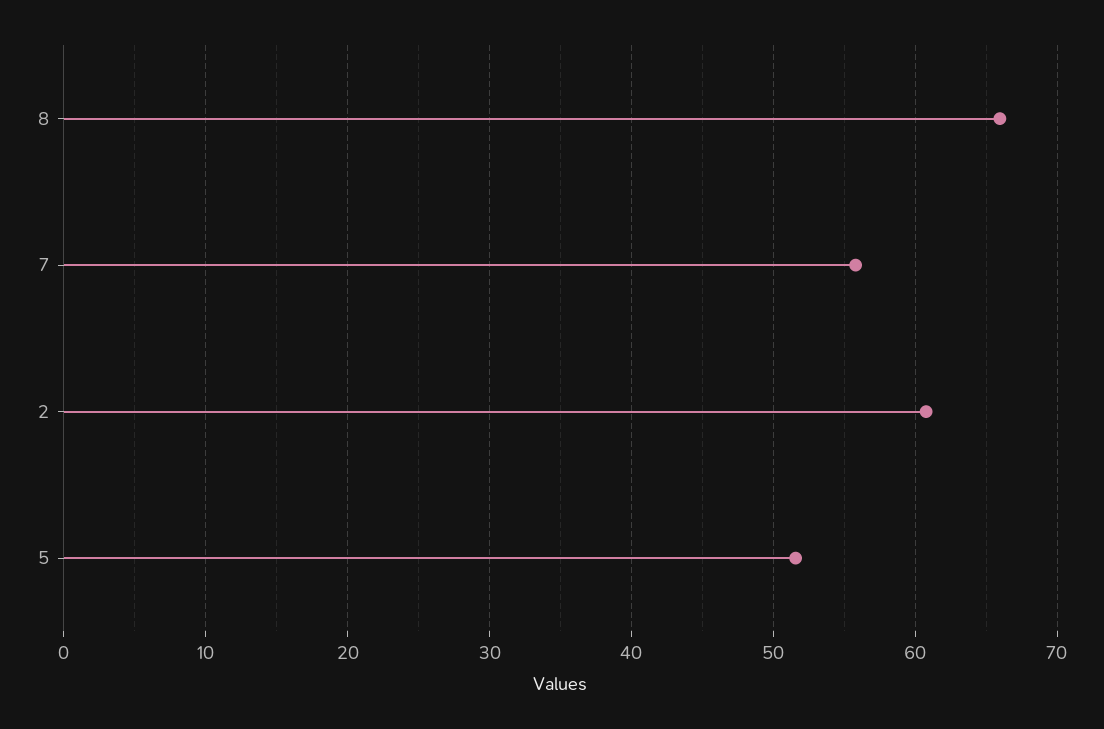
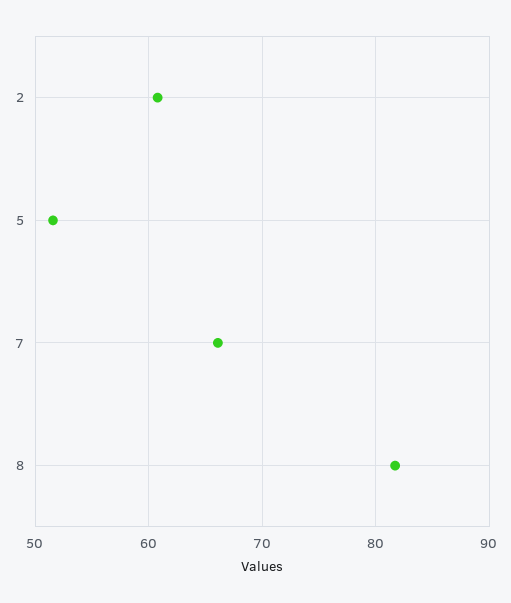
  {
-   "8": 66,
+   "8": 82,
-   "7": 56,
+   "7": 66,
    "2": 61,
    "5": 52
  }

